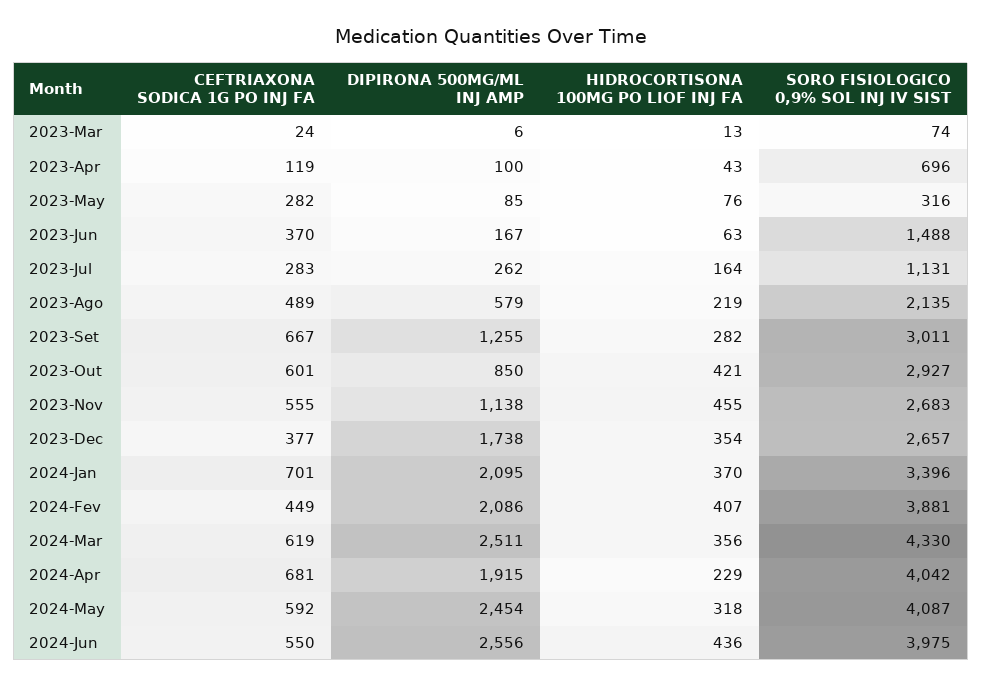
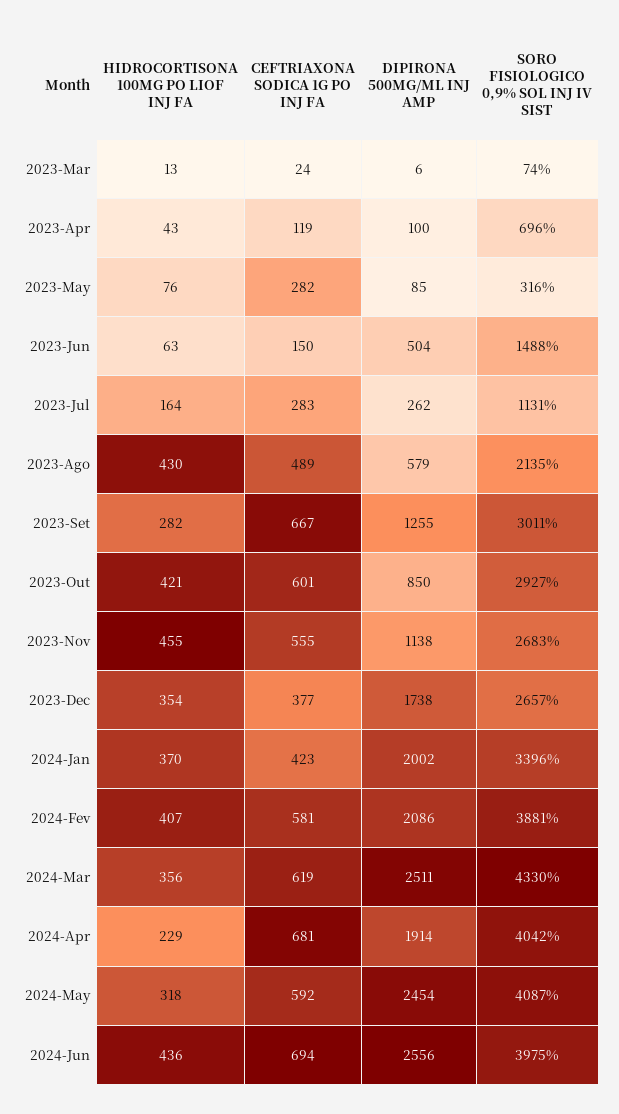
  {
    "CEFTRIAXONA SODICA 1G PO INJ FA": {
      "2023-Mar": 24,
      "2023-Apr": 119,
      "2023-May": 282,
-     "2023-Jun": 370,
+     "2023-Jun": 150,
      "2023-Jul": 283,
      "2023-Ago": 489,
      "2023-Set": 667,
      "2023-Out": 601,
      "2023-Nov": 555,
      "2023-Dec": 377,
-     "2024-Jan": 701,
+     "2024-Jan": 423,
-     "2024-Fev": 449,
+     "2024-Fev": 581,
      "2024-Mar": 619,
      "2024-Apr": 681,
      "2024-May": 592,
-     "2024-Jun": 550
+     "2024-Jun": 694
    },
    "DIPIRONA 500MG/ML INJ AMP": {
      "2023-Mar": 6,
      "2023-Apr": 100,
      "2023-May": 85,
-     "2023-Jun": 167,
+     "2023-Jun": 504,
      "2023-Jul": 262,
      "2023-Ago": 579,
      "2023-Set": 1255,
      "2023-Out": 850,
      "2023-Nov": 1138,
      "2023-Dec": 1738,
-     "2024-Jan": 2095,
+     "2024-Jan": 2002,
      "2024-Fev": 2086,
      "2024-Mar": 2511,
-     "2024-Apr": 1915,
+     "2024-Apr": 1914,
      "2024-May": 2454,
      "2024-Jun": 2556
    },
    "HIDROCORTISONA 100MG PO LIOF INJ FA": {
      "2023-Mar": 13,
      "2023-Apr": 43,
      "2023-May": 76,
      "2023-Jun": 63,
      "2023-Jul": 164,
-     "2023-Ago": 219,
+     "2023-Ago": 430,
      "2023-Set": 282,
      "2023-Out": 421,
      "2023-Nov": 455,
      "2023-Dec": 354,
      "2024-Jan": 370,
      "2024-Fev": 407,
      "2024-Mar": 356,
      "2024-Apr": 229,
      "2024-May": 318,
      "2024-Jun": 436
    },
    "SORO FISIOLOGICO 0,9% SOL INJ IV SIST": {
      "2023-Mar": 74,
      "2023-Apr": 696,
      "2023-May": 316,
      "2023-Jun": 1488,
      "2023-Jul": 1131,
      "2023-Ago": 2135,
      "2023-Set": 3011,
      "2023-Out": 2927,
      "2023-Nov": 2683,
      "2023-Dec": 2657,
      "2024-Jan": 3396,
      "2024-Fev": 3881,
      "2024-Mar": 4330,
      "2024-Apr": 4042,
      "2024-May": 4087,
      "2024-Jun": 3975
    }
  }

